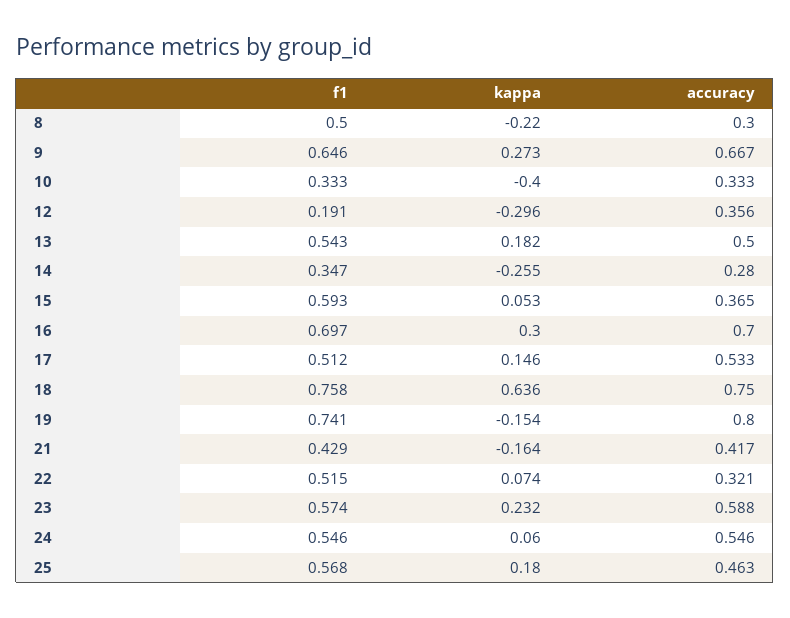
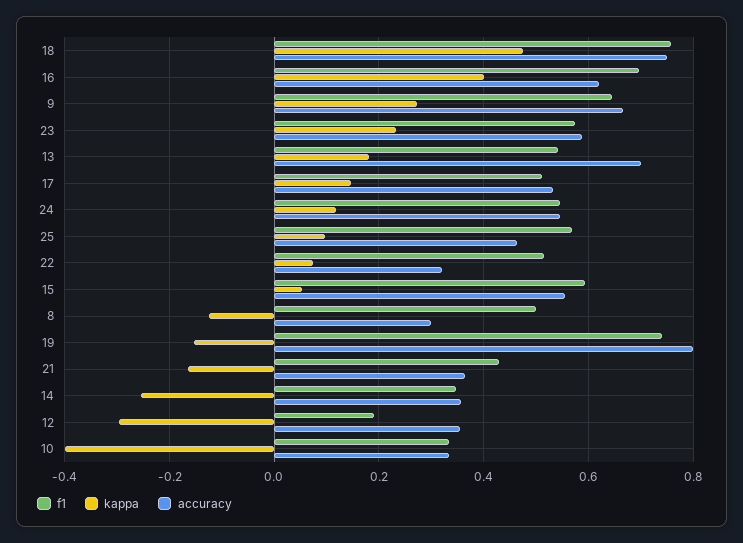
  {
    "f1": {
      "8": 0.5,
      "9": 0.646,
      "10": 0.333,
      "12": 0.191,
      "13": 0.543,
      "14": 0.347,
      "15": 0.593,
      "16": 0.697,
      "17": 0.512,
      "18": 0.758,
      "19": 0.741,
      "21": 0.429,
      "22": 0.515,
      "23": 0.574,
      "24": 0.546,
      "25": 0.568
    },
    "kappa": {
-     "8": -0.22,
+     "8": -0.12,
      "9": 0.273,
      "10": -0.4,
      "12": -0.296,
      "13": 0.182,
      "14": -0.255,
      "15": 0.053,
-     "16": 0.3,
+     "16": 0.4,
      "17": 0.146,
-     "18": 0.636,
+     "18": 0.48,
      "19": -0.154,
      "21": -0.164,
      "22": 0.074,
      "23": 0.232,
-     "24": 0.06,
+     "24": 0.12,
-     "25": 0.18
+     "25": 0.1
    },
    "accuracy": {
      "8": 0.3,
      "9": 0.667,
      "10": 0.333,
      "12": 0.356,
-     "13": 0.5,
+     "13": 0.7,
-     "14": 0.28,
+     "14": 0.36,
-     "15": 0.365,
+     "15": 0.56,
-     "16": 0.7,
+     "16": 0.62,
      "17": 0.533,
      "18": 0.75,
      "19": 0.8,
-     "21": 0.417,
+     "21": 0.36,
      "22": 0.321,
      "23": 0.588,
      "24": 0.546,
      "25": 0.463
    }
  }

